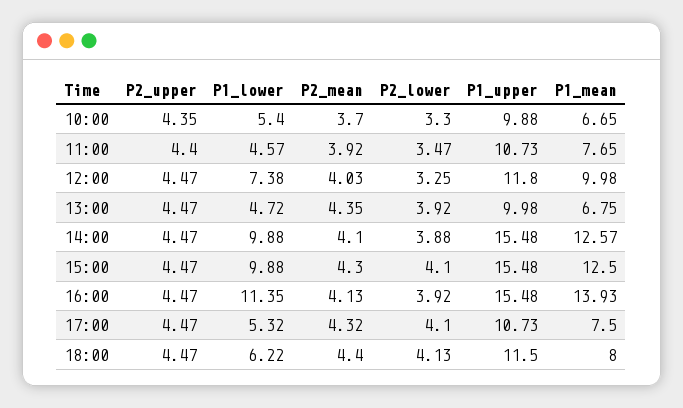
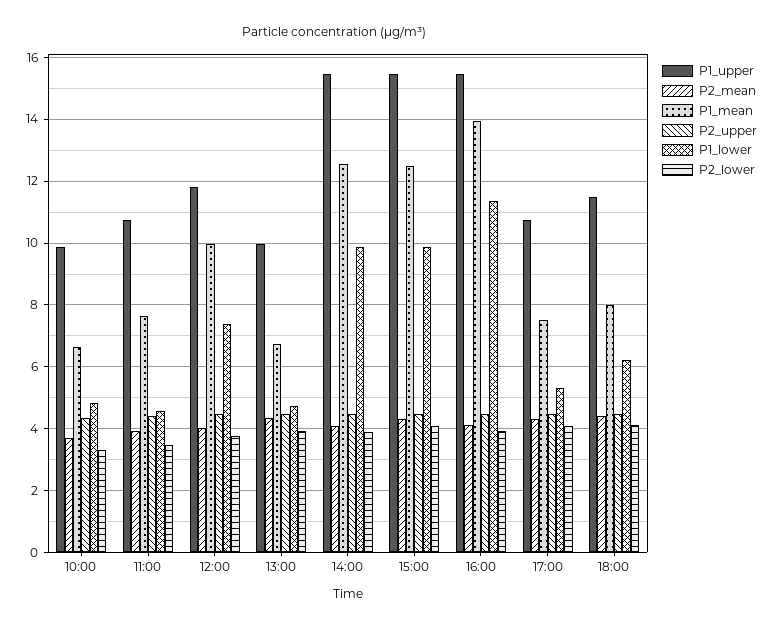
  {
    "P2_upper": {
      "10:00": 4.35,
      "11:00": 4.4,
      "12:00": 4.47,
      "13:00": 4.47,
      "14:00": 4.47,
      "15:00": 4.47,
      "16:00": 4.47,
      "17:00": 4.47,
      "18:00": 4.47
    },
    "P1_lower": {
-     "10:00": 5.4,
+     "10:00": 4.8,
      "11:00": 4.57,
      "12:00": 7.38,
      "13:00": 4.72,
      "14:00": 9.88,
      "15:00": 9.88,
      "16:00": 11.35,
      "17:00": 5.32,
      "18:00": 6.22
    },
    "P2_mean": {
      "10:00": 3.7,
      "11:00": 3.92,
      "12:00": 4.03,
      "13:00": 4.35,
      "14:00": 4.1,
      "15:00": 4.3,
      "16:00": 4.13,
      "17:00": 4.32,
      "18:00": 4.4
    },
    "P2_lower": {
      "10:00": 3.3,
      "11:00": 3.47,
-     "12:00": 3.25,
+     "12:00": 3.8,
      "13:00": 3.92,
      "14:00": 3.88,
      "15:00": 4.1,
      "16:00": 3.92,
      "17:00": 4.1,
      "18:00": 4.13
    },
    "P1_upper": {
      "10:00": 9.88,
      "11:00": 10.73,
      "12:00": 11.8,
      "13:00": 9.98,
      "14:00": 15.48,
      "15:00": 15.48,
      "16:00": 15.48,
      "17:00": 10.73,
      "18:00": 11.5
    },
    "P1_mean": {
      "10:00": 6.65,
      "11:00": 7.65,
      "12:00": 9.98,
      "13:00": 6.75,
      "14:00": 12.57,
      "15:00": 12.5,
      "16:00": 13.93,
      "17:00": 7.5,
      "18:00": 8
    }
  }

